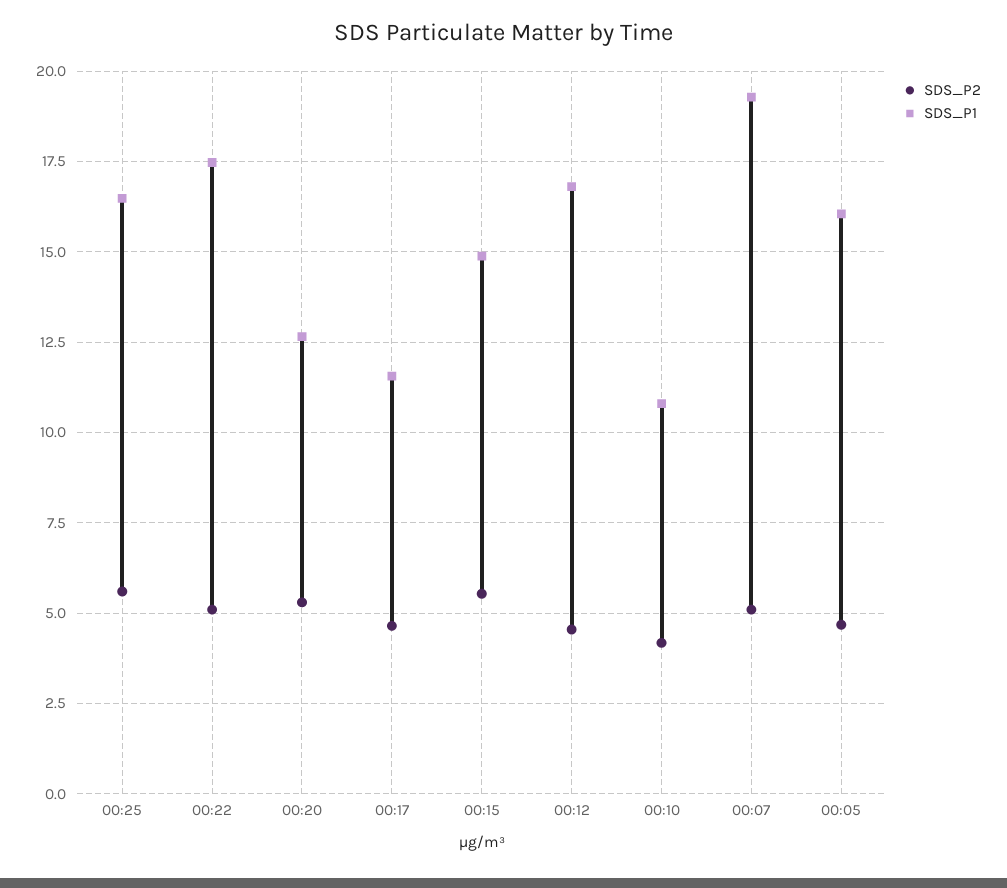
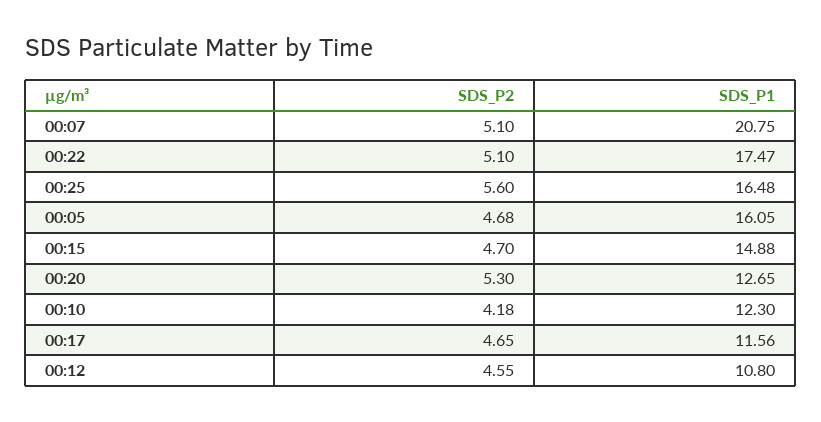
  {
    "SDS_P2": {
      "00:25": 5.6,
      "00:22": 5.1,
      "00:20": 5.3,
      "00:17": 4.65,
-     "00:15": 5.5,
+     "00:15": 4.7,
      "00:12": 4.55,
      "00:10": 4.18,
      "00:07": 5.1,
      "00:05": 4.68
    },
    "SDS_P1": {
      "00:25": 16.48,
      "00:22": 17.47,
      "00:20": 12.65,
      "00:17": 11.56,
      "00:15": 14.88,
-     "00:12": 16.75,
+     "00:12": 10.8,
-     "00:10": 10.75,
+     "00:10": 12.3,
-     "00:07": 19.25,
+     "00:07": 20.75,
      "00:05": 16.05
    }
  }

